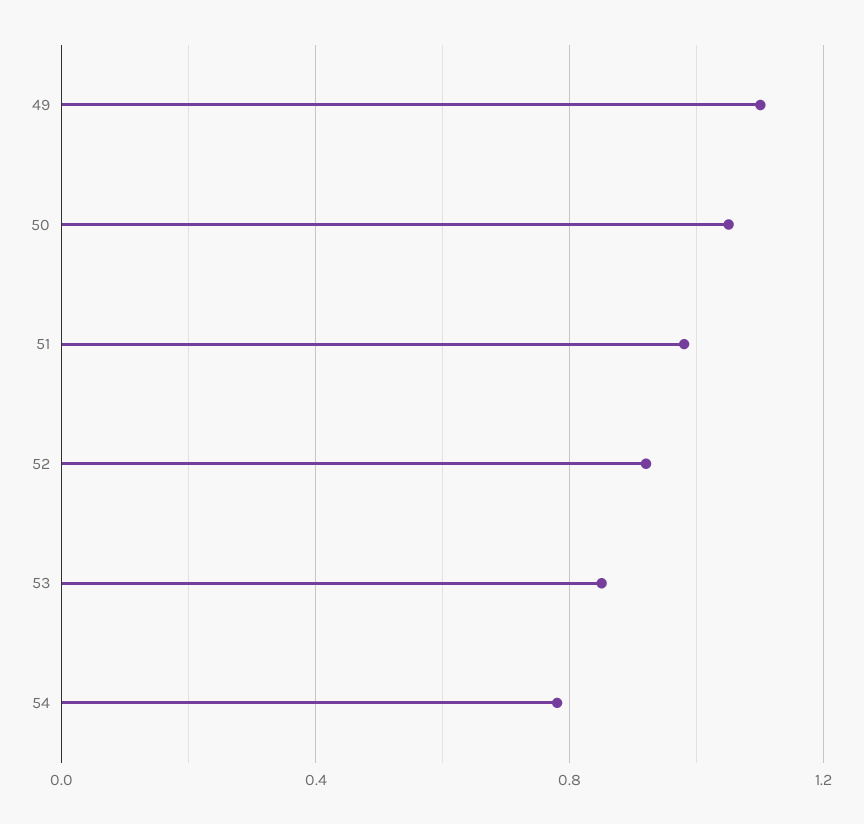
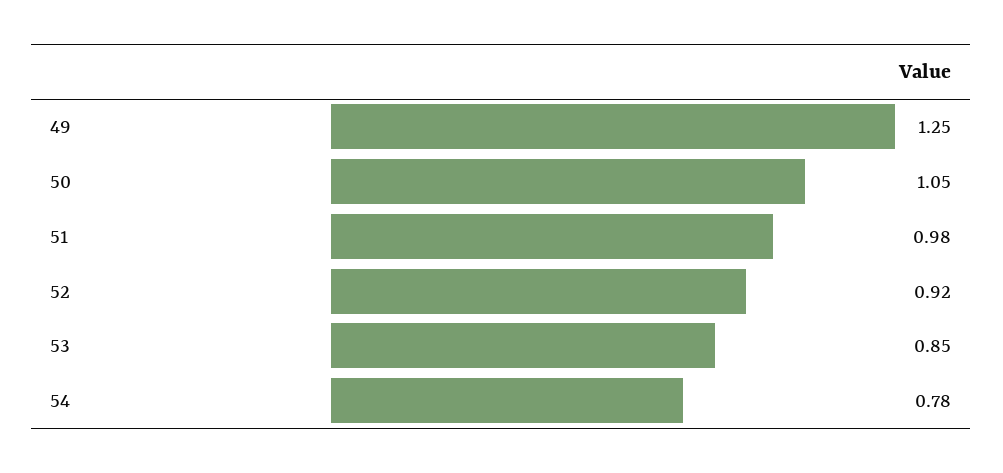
  {
-   "49": 1.1,
+   "49": 1.25,
    "50": 1.05,
    "51": 0.98,
    "52": 0.92,
    "53": 0.85,
    "54": 0.78
  }

